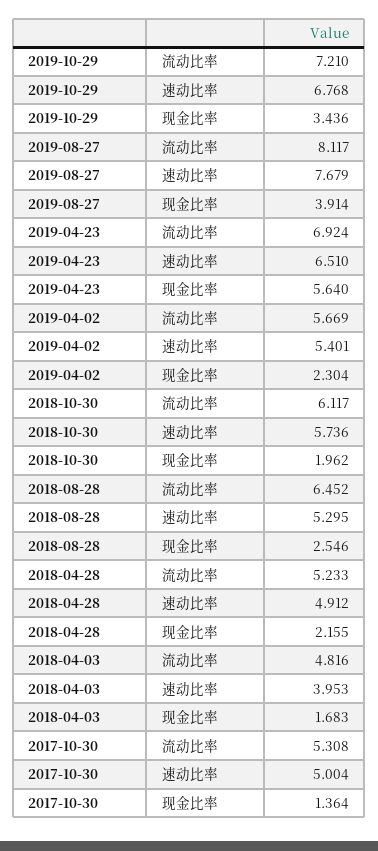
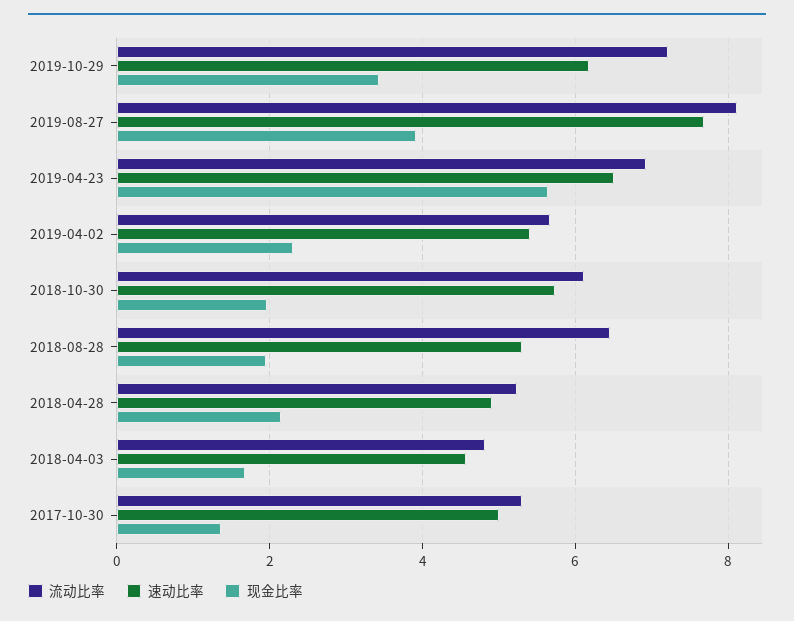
  {
    "流动比率": {
      "2019-10-29": 7.21,
      "2019-08-27": 8.117,
      "2019-04-23": 6.924,
      "2019-04-02": 5.669,
      "2018-10-30": 6.117,
      "2018-08-28": 6.452,
      "2018-04-28": 5.233,
      "2018-04-03": 4.816,
      "2017-10-30": 5.308
    },
    "速动比率": {
-     "2019-10-29": 6.768,
+     "2019-10-29": 6.2,
      "2019-08-27": 7.679,
      "2019-04-23": 6.51,
      "2019-04-02": 5.401,
      "2018-10-30": 5.736,
      "2018-08-28": 5.295,
      "2018-04-28": 4.912,
-     "2018-04-03": 3.953,
+     "2018-04-03": 4.6,
      "2017-10-30": 5.004
    },
    "现金比率": {
      "2019-10-29": 3.436,
      "2019-08-27": 3.914,
      "2019-04-23": 5.64,
      "2019-04-02": 2.304,
      "2018-10-30": 1.962,
-     "2018-08-28": 2.546,
+     "2018-08-28": 2,
      "2018-04-28": 2.155,
      "2018-04-03": 1.683,
      "2017-10-30": 1.364
    }
  }

